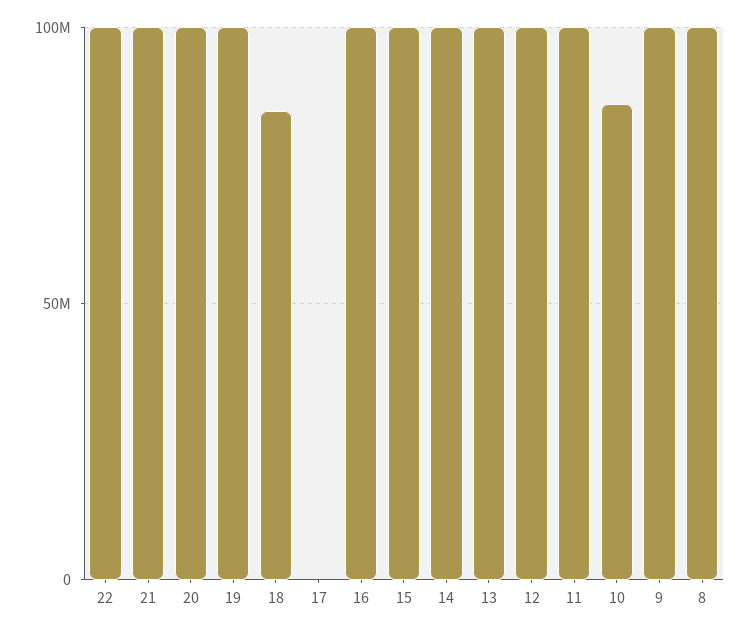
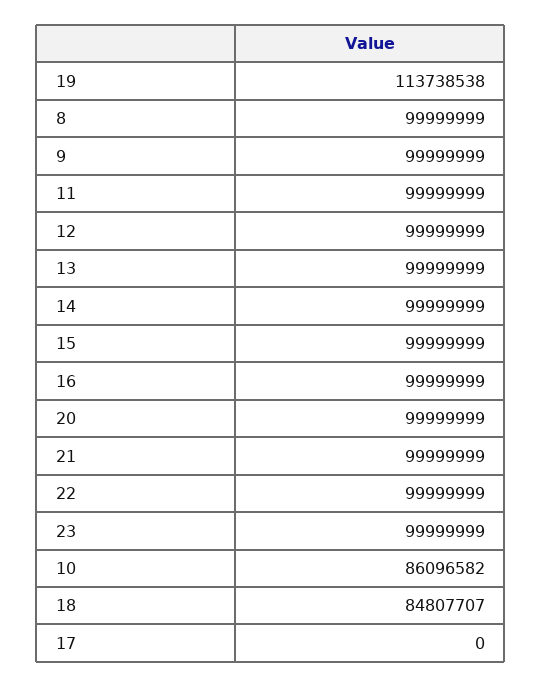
  {
    "22": 99999999,
    "21": 99999999,
    "20": 99999999,
-   "19": 100000000,
+   "19": 113738538,
    "18": 84807707,
    "17": 0,
    "16": 99999999,
    "15": 99999999,
    "14": 99999999,
    "13": 99999999,
    "12": 99999999,
    "11": 99999999,
    "10": 86096582,
    "9": 99999999,
-   "8": 99999999
+   "8": 99999999,
+   "23": 99999999
  }

